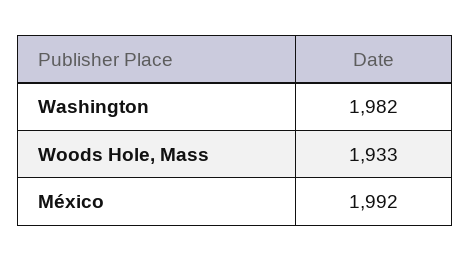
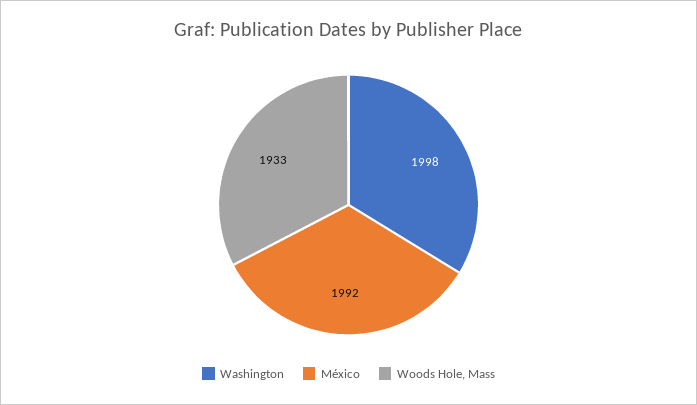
  {
-   "Washington": 1982,
+   "Washington": 1998,
    "Woods Hole, Mass": 1933,
    "México": 1992
  }

